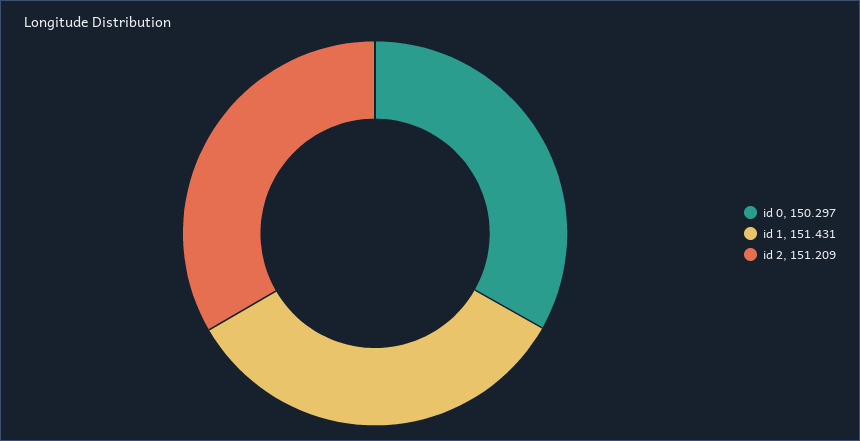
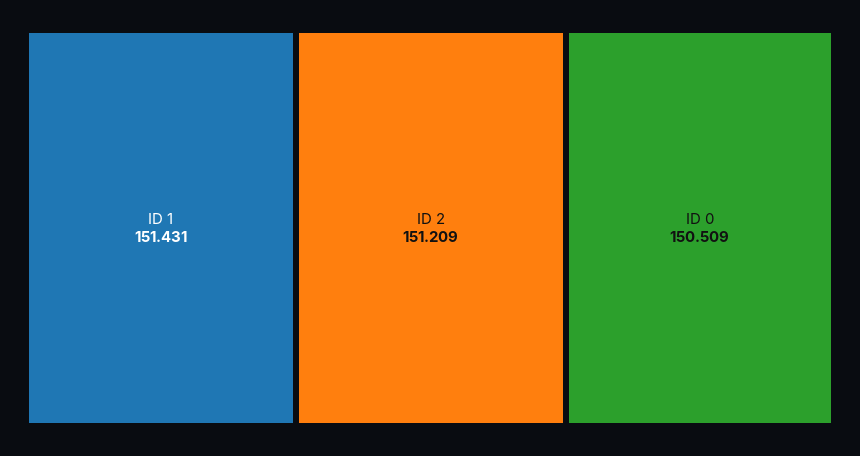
  {
-   "id 0": 150.297,
+   "id 0": 150.509,
    "id 1": 151.431,
    "id 2": 151.209
  }

